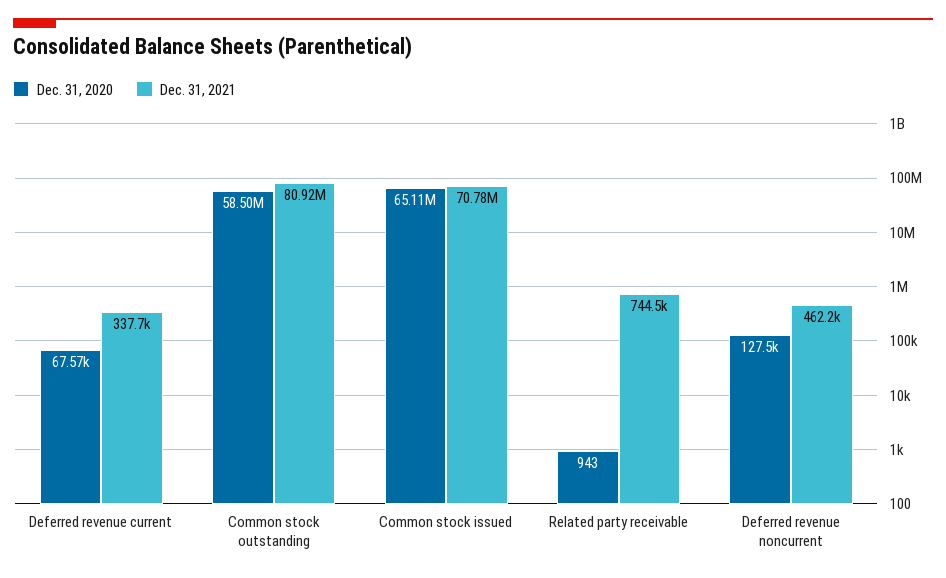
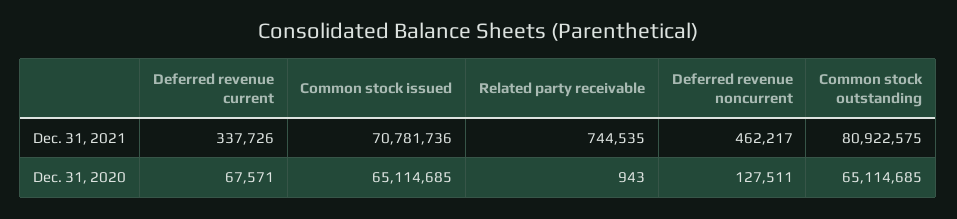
  {
    "Dec. 31, 2020": {
      "Deferred revenue current": 67571,
-     "Common stock outstanding": 58500000,
+     "Common stock outstanding": 65114685,
      "Common stock issued": 65114685,
      "Related party receivable": 943,
      "Deferred revenue noncurrent": 127511
    },
    "Dec. 31, 2021": {
      "Deferred revenue current": 337726,
      "Common stock outstanding": 80922575,
      "Common stock issued": 70781736,
      "Related party receivable": 744535,
      "Deferred revenue noncurrent": 462217
    }
  }

